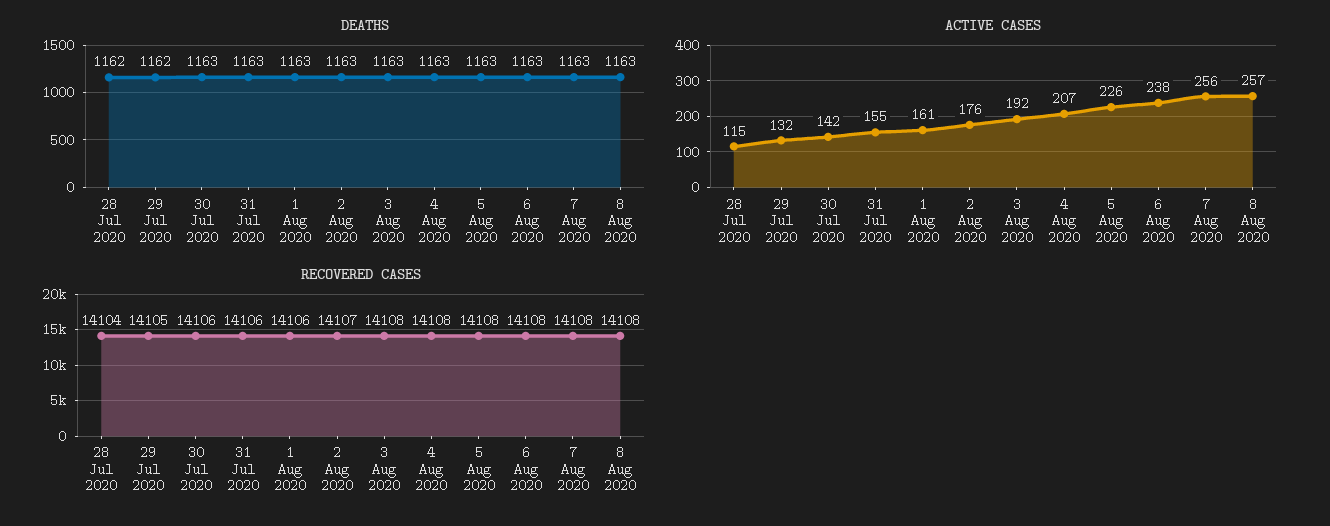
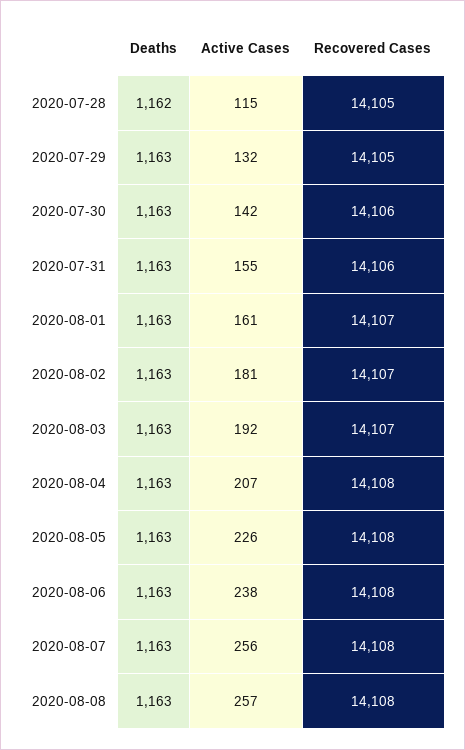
  {
    "DEATHS": {
      "28 Jul 2020": 1162,
-     "29 Jul 2020": 1162,
+     "29 Jul 2020": 1163,
      "30 Jul 2020": 1163,
      "31 Jul 2020": 1163,
      "1 Aug 2020": 1163,
      "2 Aug 2020": 1163,
      "3 Aug 2020": 1163,
      "4 Aug 2020": 1163,
      "5 Aug 2020": 1163,
      "6 Aug 2020": 1163,
      "7 Aug 2020": 1163,
      "8 Aug 2020": 1163
    },
    "ACTIVE CASES": {
      "28 Jul 2020": 115,
      "29 Jul 2020": 132,
      "30 Jul 2020": 142,
      "31 Jul 2020": 155,
      "1 Aug 2020": 161,
-     "2 Aug 2020": 176,
+     "2 Aug 2020": 181,
      "3 Aug 2020": 192,
      "4 Aug 2020": 207,
      "5 Aug 2020": 226,
      "6 Aug 2020": 238,
      "7 Aug 2020": 256,
      "8 Aug 2020": 257
    },
    "RECOVERED CASES": {
-     "28 Jul 2020": 14104,
+     "28 Jul 2020": 14105,
      "29 Jul 2020": 14105,
      "30 Jul 2020": 14106,
      "31 Jul 2020": 14106,
-     "1 Aug 2020": 14106,
+     "1 Aug 2020": 14107,
      "2 Aug 2020": 14107,
-     "3 Aug 2020": 14108,
+     "3 Aug 2020": 14107,
      "4 Aug 2020": 14108,
      "5 Aug 2020": 14108,
      "6 Aug 2020": 14108,
      "7 Aug 2020": 14108,
      "8 Aug 2020": 14108
    }
  }

